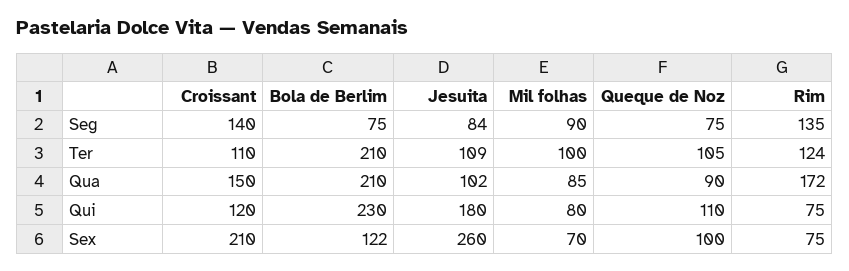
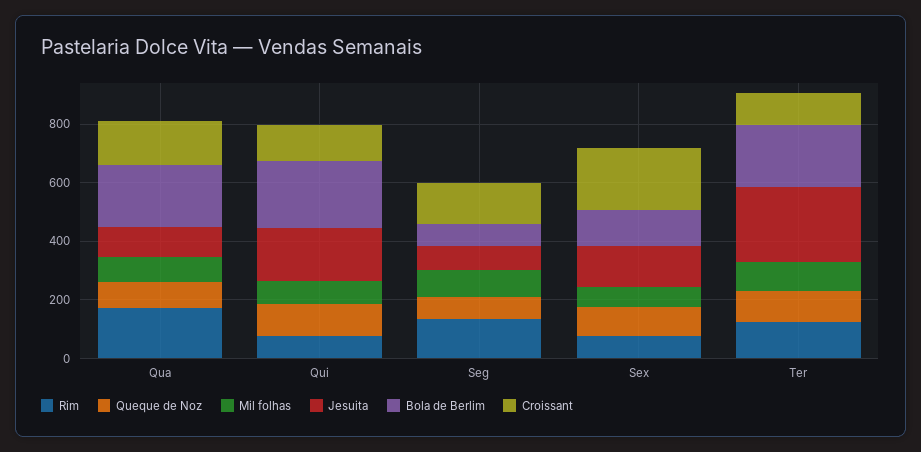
  {
    "Croissant": {
      "Seg": 140,
      "Ter": 110,
      "Qua": 150,
      "Qui": 120,
      "Sex": 210
    },
    "Bola de Berlim": {
      "Seg": 75,
      "Ter": 210,
      "Qua": 210,
      "Qui": 230,
      "Sex": 122
    },
    "Jesuita": {
      "Seg": 84,
-     "Ter": 109,
+     "Ter": 250,
      "Qua": 102,
      "Qui": 180,
-     "Sex": 260
+     "Sex": 150
    },
    "Mil folhas": {
      "Seg": 90,
      "Ter": 100,
      "Qua": 85,
      "Qui": 80,
      "Sex": 70
    },
    "Queque de Noz": {
      "Seg": 75,
      "Ter": 105,
      "Qua": 90,
      "Qui": 110,
      "Sex": 100
    },
    "Rim": {
      "Seg": 135,
      "Ter": 124,
      "Qua": 172,
      "Qui": 75,
      "Sex": 75
    }
  }

